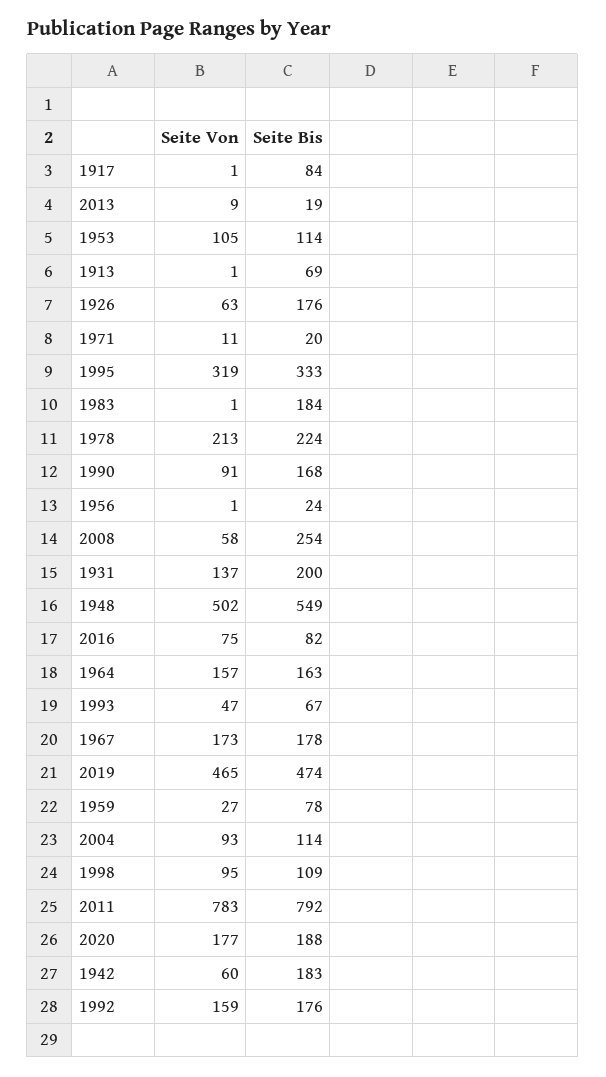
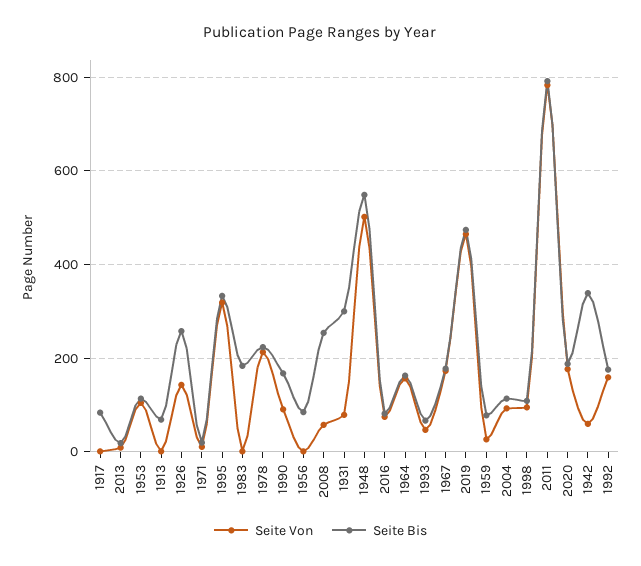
  {
    "Seite Von": {
      "1917": 1,
      "2013": 9,
      "1953": 105,
      "1913": 1,
-     "1926": 63,
+     "1926": 140,
      "1971": 11,
      "1995": 319,
      "1983": 1,
      "1978": 213,
      "1990": 91,
      "1956": 1,
      "2008": 58,
-     "1931": 137,
+     "1931": 80,
      "1948": 502,
      "2016": 75,
      "1964": 157,
      "1993": 47,
      "1967": 173,
      "2019": 465,
      "1959": 27,
      "2004": 93,
      "1998": 95,
      "2011": 783,
      "2020": 177,
      "1942": 60,
      "1992": 159
    },
    "Seite Bis": {
      "1917": 84,
      "2013": 19,
      "1953": 114,
      "1913": 69,
-     "1926": 176,
+     "1926": 260,
      "1971": 20,
      "1995": 333,
      "1983": 184,
      "1978": 224,
      "1990": 168,
-     "1956": 24,
+     "1956": 80,
      "2008": 254,
-     "1931": 200,
+     "1931": 300,
      "1948": 549,
      "2016": 82,
      "1964": 163,
      "1993": 67,
      "1967": 178,
      "2019": 474,
      "1959": 78,
      "2004": 114,
      "1998": 109,
      "2011": 792,
      "2020": 188,
-     "1942": 183,
+     "1942": 340,
      "1992": 176
    }
  }

